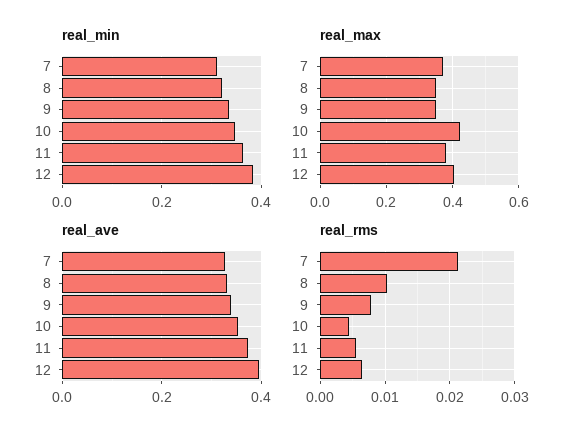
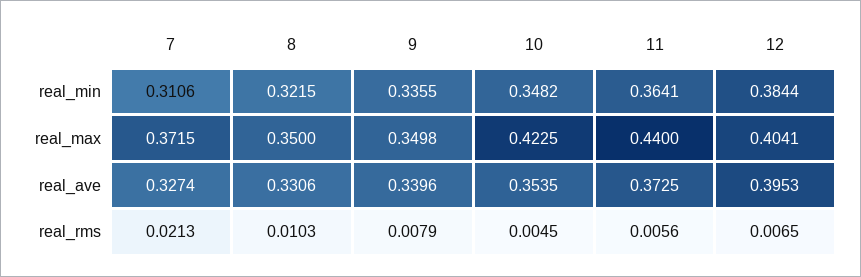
  {
    "real_min": {
      "7": 0.3106,
      "8": 0.3215,
      "9": 0.3355,
      "10": 0.3482,
      "11": 0.3641,
      "12": 0.3844
    },
    "real_max": {
      "7": 0.3715,
      "8": 0.35,
      "9": 0.3498,
      "10": 0.4225,
-     "11": 0.38,
+     "11": 0.44,
      "12": 0.4041
    },
    "real_ave": {
      "7": 0.3274,
      "8": 0.3306,
      "9": 0.3396,
      "10": 0.3535,
      "11": 0.3725,
      "12": 0.3953
    },
    "real_rms": {
      "7": 0.0213,
      "8": 0.0103,
      "9": 0.0079,
      "10": 0.0045,
      "11": 0.0056,
      "12": 0.0065
    }
  }

